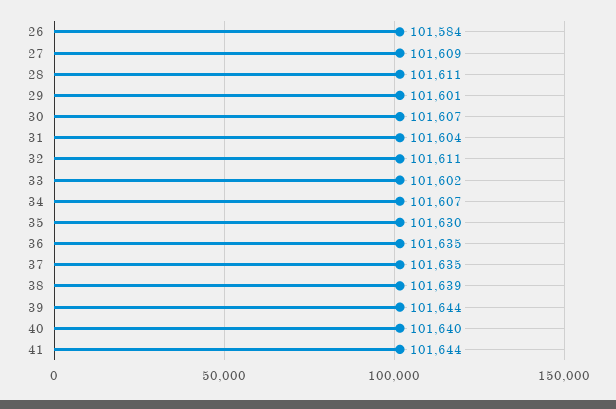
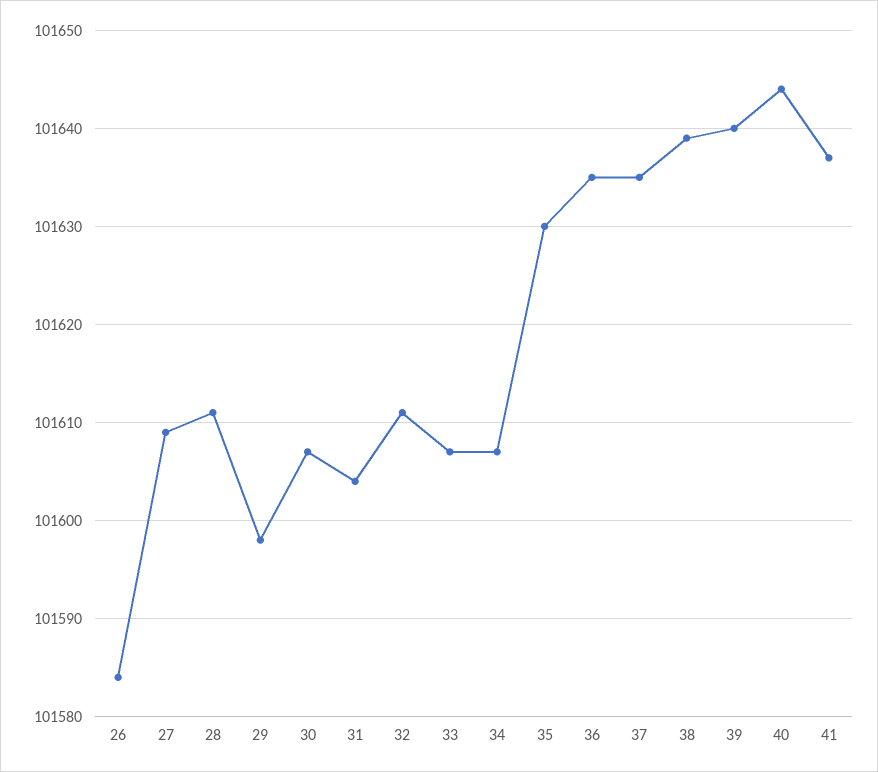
  {
    "26": 101584,
    "27": 101609,
    "28": 101611,
-   "29": 101601,
+   "29": 101598,
    "30": 101607,
    "31": 101604,
    "32": 101611,
-   "33": 101602,
+   "33": 101607,
    "34": 101607,
    "35": 101630,
    "36": 101635,
    "37": 101635,
    "38": 101639,
-   "39": 101644,
+   "39": 101640,
-   "40": 101640,
+   "40": 101644,
-   "41": 101644
+   "41": 101637
  }

